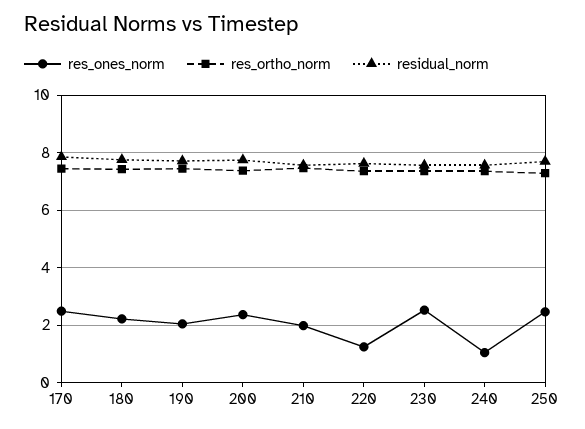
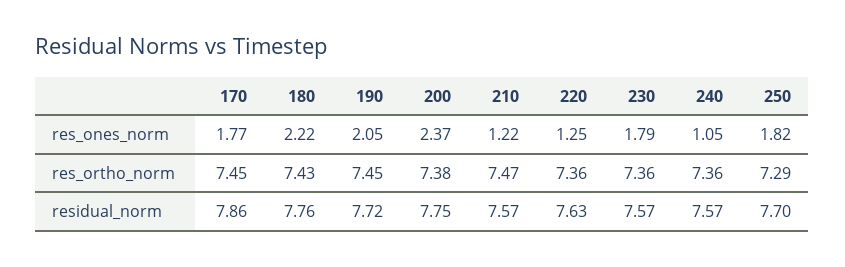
  {
    "res_ones_norm": {
-     "170": 2.5,
+     "170": 1.77,
      "180": 2.22,
      "190": 2.05,
      "200": 2.37,
-     "210": 2,
+     "210": 1.22,
      "220": 1.25,
-     "230": 2.5,
+     "230": 1.79,
      "240": 1.05,
-     "250": 2.5
+     "250": 1.82
    },
    "res_ortho_norm": {
      "170": 7.45,
      "180": 7.43,
      "190": 7.45,
      "200": 7.38,
      "210": 7.47,
      "220": 7.36,
      "230": 7.36,
      "240": 7.36,
      "250": 7.29
    },
    "residual_norm": {
      "170": 7.86,
      "180": 7.76,
      "190": 7.72,
      "200": 7.75,
      "210": 7.57,
      "220": 7.63,
      "230": 7.57,
      "240": 7.57,
      "250": 7.7
    }
  }

